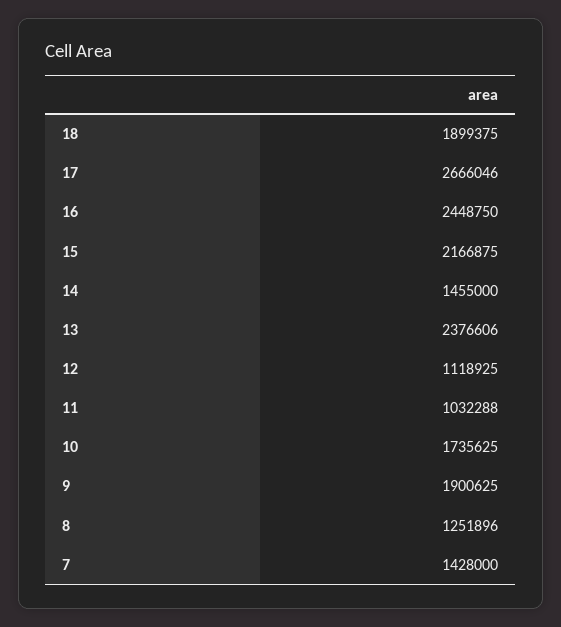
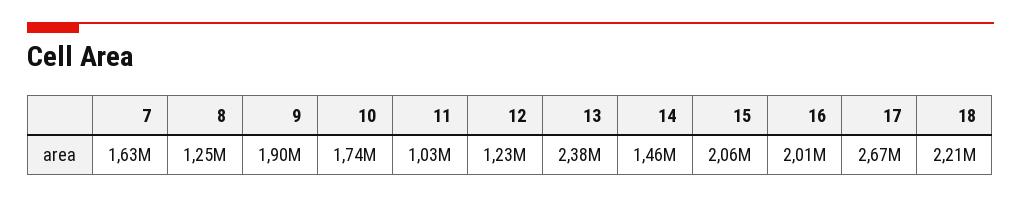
  {
-   "18": 1899375,
+   "18": 2210000,
    "17": 2666046,
-   "16": 2448750,
+   "16": 2010000,
-   "15": 2166875,
+   "15": 2060000,
    "14": 1455000,
    "13": 2376606,
-   "12": 1118925,
+   "12": 1230000,
    "11": 1032288,
    "10": 1735625,
    "9": 1900625,
    "8": 1251896,
-   "7": 1428000
+   "7": 1630000
  }

